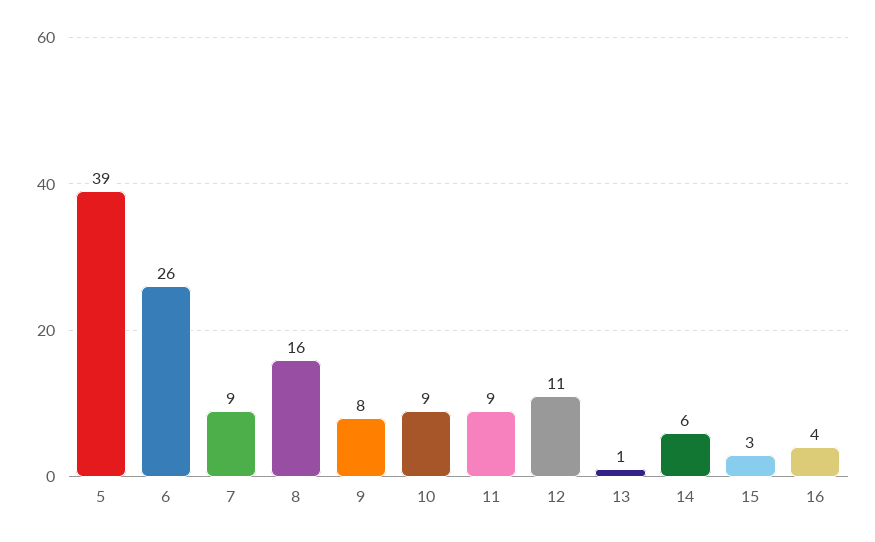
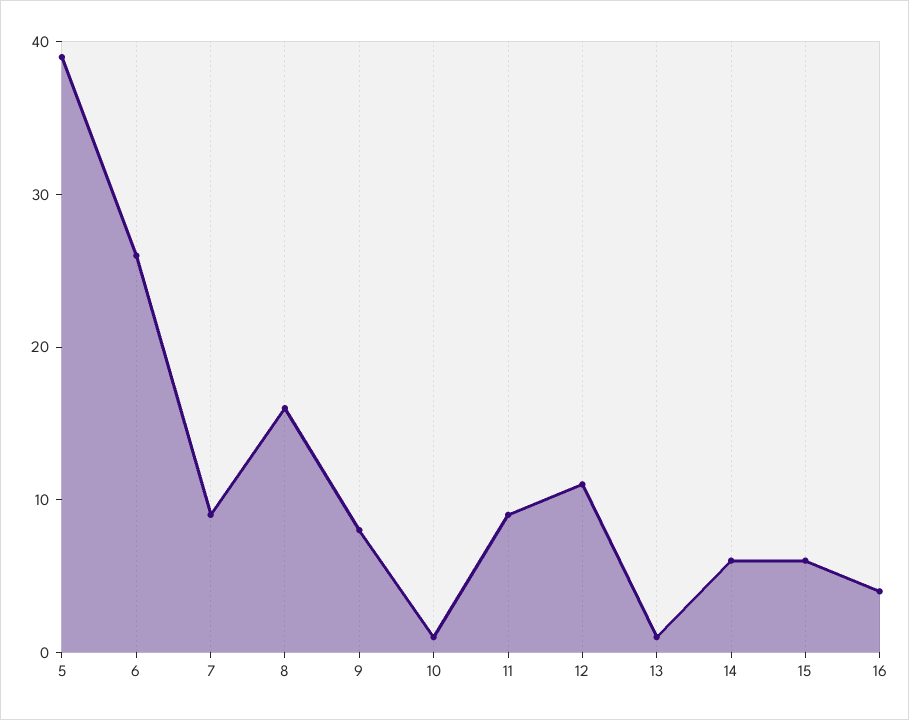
  {
    "5": 39,
    "6": 26,
    "7": 9,
    "8": 16,
    "9": 8,
-   "10": 9,
+   "10": 1,
    "11": 9,
    "12": 11,
    "13": 1,
    "14": 6,
-   "15": 3,
+   "15": 6,
    "16": 4
  }

